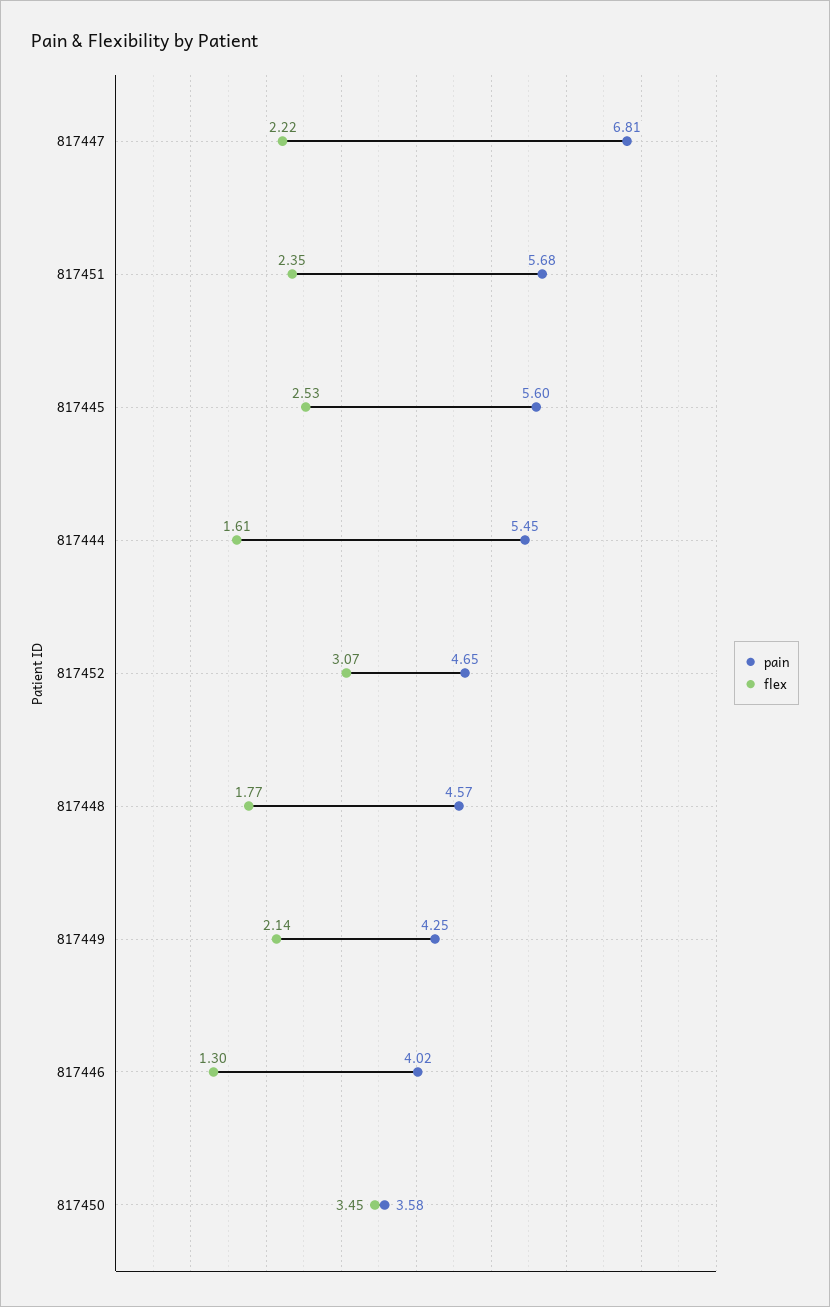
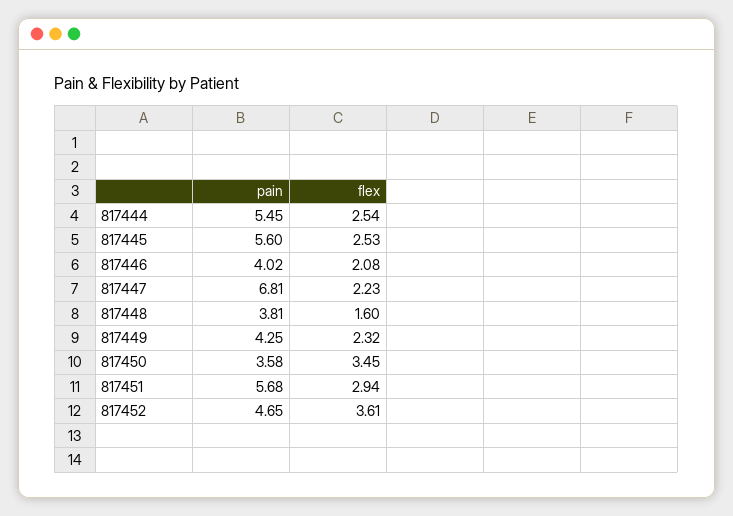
  {
    "pain": {
      "817447": 6.81,
      "817451": 5.68,
      "817445": 5.6,
      "817444": 5.45,
      "817452": 4.65,
-     "817448": 4.57,
+     "817448": 3.81,
      "817449": 4.25,
      "817446": 4.02,
      "817450": 3.58
    },
    "flex": {
-     "817447": 2.22,
+     "817447": 2.23,
-     "817451": 2.35,
+     "817451": 2.94,
      "817445": 2.53,
-     "817444": 1.61,
+     "817444": 2.54,
-     "817452": 3.07,
+     "817452": 3.61,
-     "817448": 1.77,
+     "817448": 1.6,
-     "817449": 2.14,
+     "817449": 2.32,
-     "817446": 1.3,
+     "817446": 2.08,
      "817450": 3.45
    }
  }

